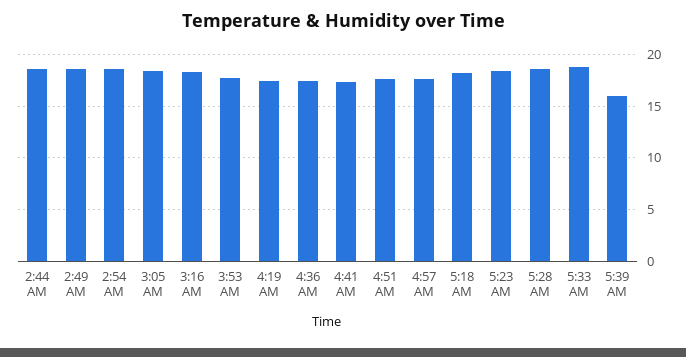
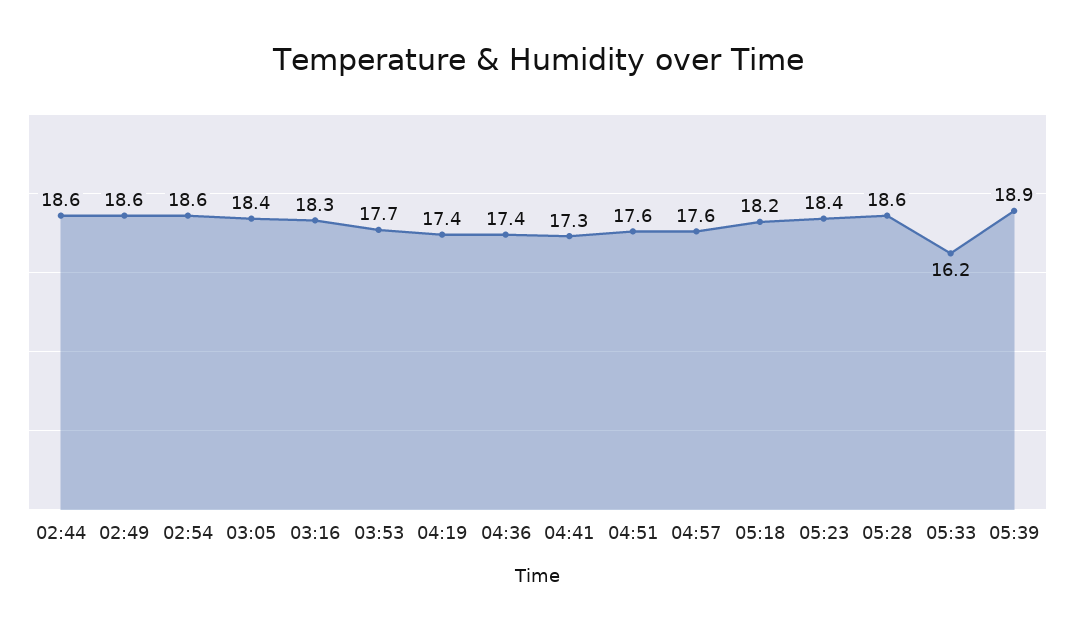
  {
    "2:44 AM": 18.6,
    "2:49 AM": 18.6,
    "2:54 AM": 18.6,
    "3:05 AM": 18.4,
    "3:16 AM": 18.3,
    "3:53 AM": 17.7,
    "4:19 AM": 17.4,
    "4:36 AM": 17.4,
    "4:41 AM": 17.3,
    "4:51 AM": 17.6,
    "4:57 AM": 17.6,
    "5:18 AM": 18.2,
    "5:23 AM": 18.4,
    "5:28 AM": 18.6,
-   "5:33 AM": 19,
+   "5:33 AM": 16.2,
-   "5:39 AM": 16
+   "5:39 AM": 18.9
  }

